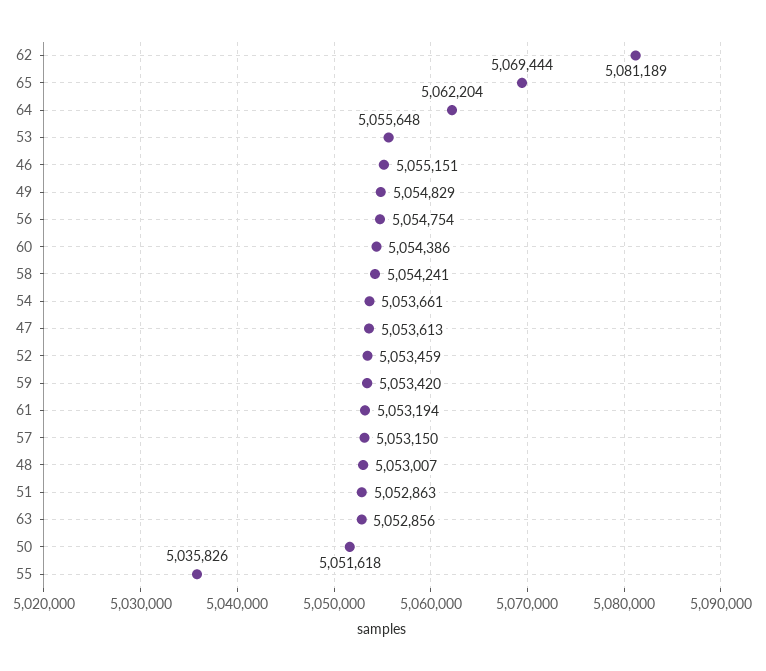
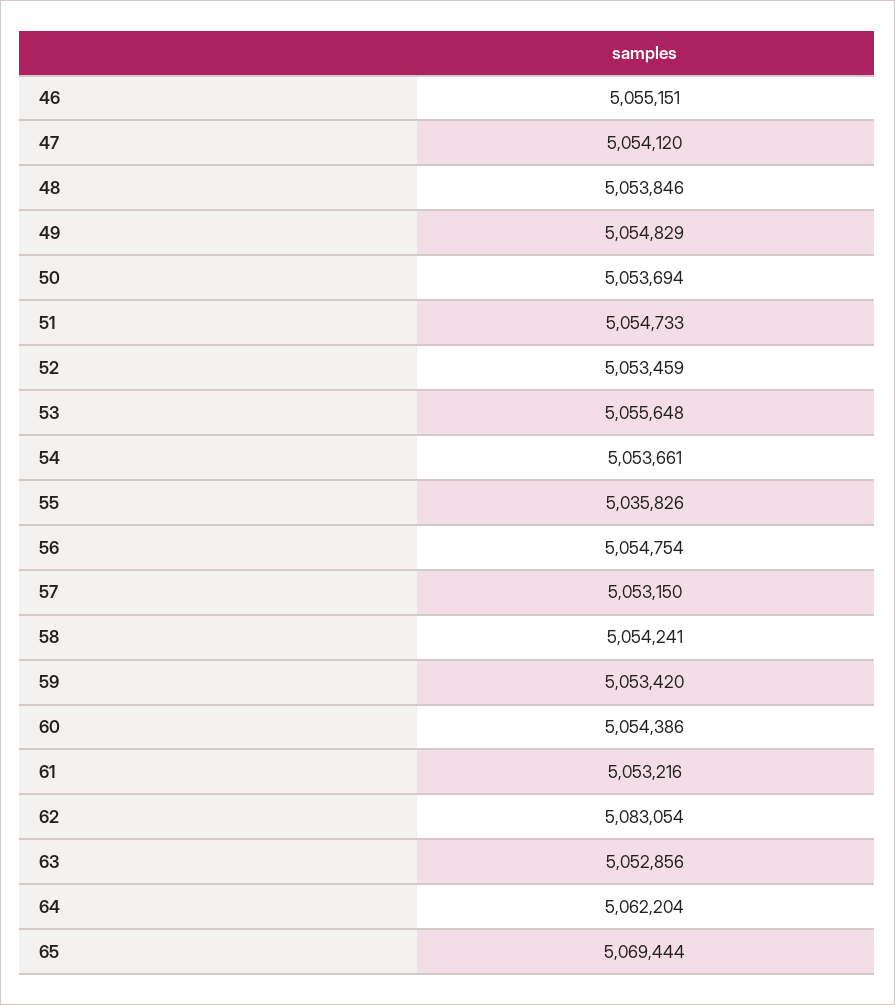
  {
-   "62": 5081189,
+   "62": 5083054,
    "65": 5069444,
    "64": 5062204,
    "53": 5055648,
    "46": 5055151,
    "49": 5054829,
    "56": 5054754,
    "60": 5054386,
    "58": 5054241,
    "54": 5053661,
-   "47": 5053613,
+   "47": 5054120,
    "52": 5053459,
    "59": 5053420,
-   "61": 5053194,
+   "61": 5053216,
    "57": 5053150,
-   "48": 5053007,
+   "48": 5053846,
-   "51": 5052863,
+   "51": 5054733,
    "63": 5052856,
-   "50": 5051618,
+   "50": 5053694,
    "55": 5035826
  }

